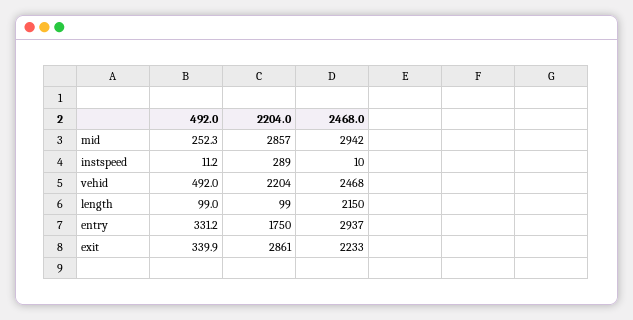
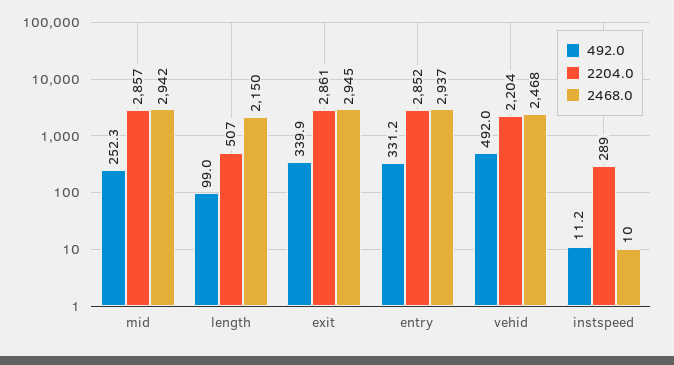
  {
    "492.0": {
      "mid": 252.3,
      "instspeed": 11.2,
      "vehid": 492,
      "length": 99,
      "entry": 331.2,
      "exit": 339.9
    },
    "2204.0": {
      "mid": 2857,
      "instspeed": 289,
      "vehid": 2204,
-     "length": 99,
+     "length": 507,
-     "entry": 1750,
+     "entry": 2852,
      "exit": 2861
    },
    "2468.0": {
      "mid": 2942,
      "instspeed": 10,
      "vehid": 2468,
      "length": 2150,
      "entry": 2937,
-     "exit": 2233
+     "exit": 2945
    }
  }

